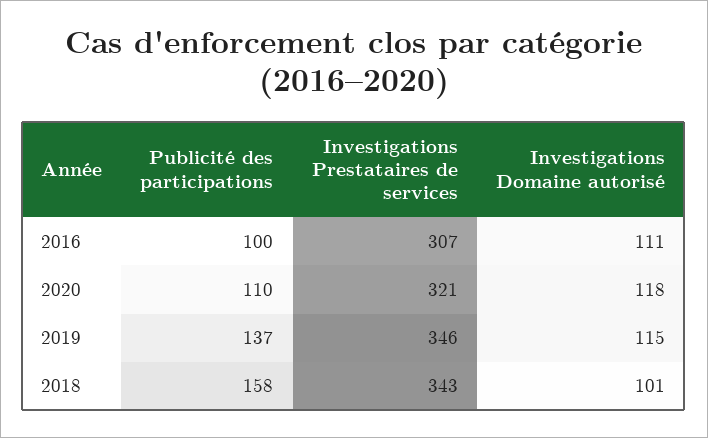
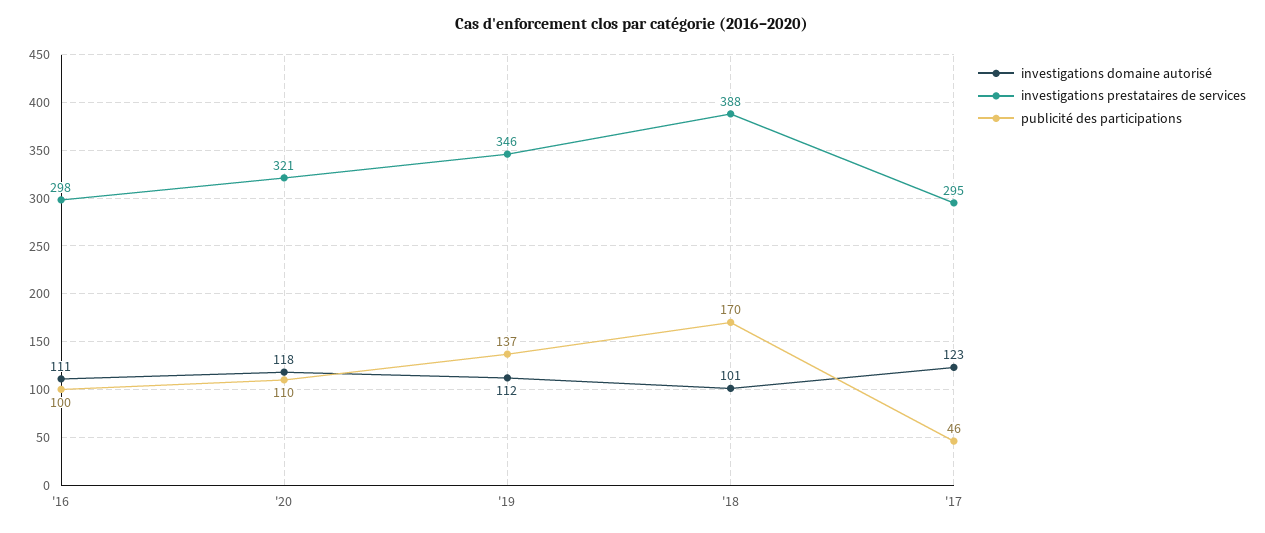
  {
    "Publicité des participations": {
      "2016": 100,
      "2020": 110,
      "2019": 137,
-     "2018": 158
+     "2018": 170,
+     "'17": 46
    },
    "Investigations Prestataires de services": {
-     "2016": 307,
+     "2016": 298,
      "2020": 321,
      "2019": 346,
-     "2018": 343
+     "2018": 388,
+     "'17": 295
    },
    "Investigations Domaine autorisé": {
      "2016": 111,
      "2020": 118,
-     "2019": 115,
+     "2019": 112,
-     "2018": 101
+     "2018": 101,
+     "'17": 123
    }
  }

